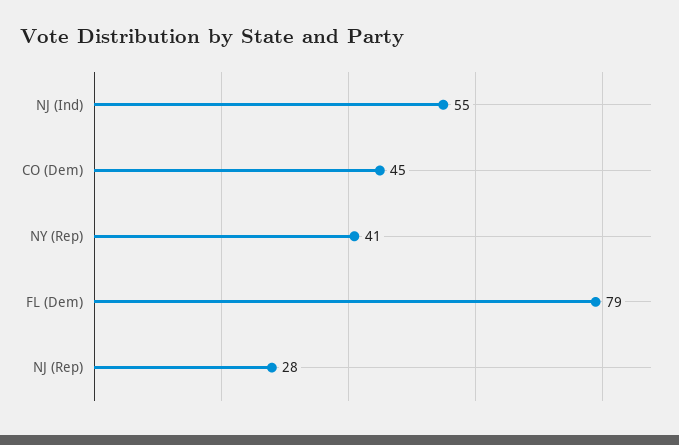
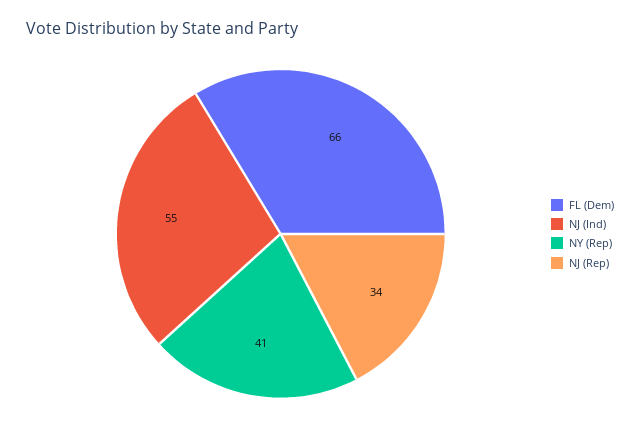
  {
    "NJ (Ind)": 55,
-   "CO (Dem)": 45,
    "NY (Rep)": 41,
-   "FL (Dem)": 79,
+   "FL (Dem)": 66,
-   "NJ (Rep)": 28
+   "NJ (Rep)": 34
  }

